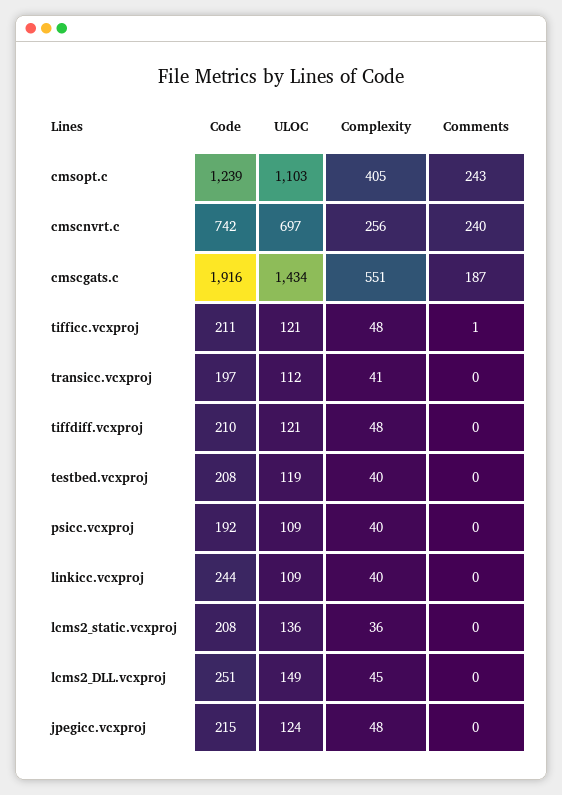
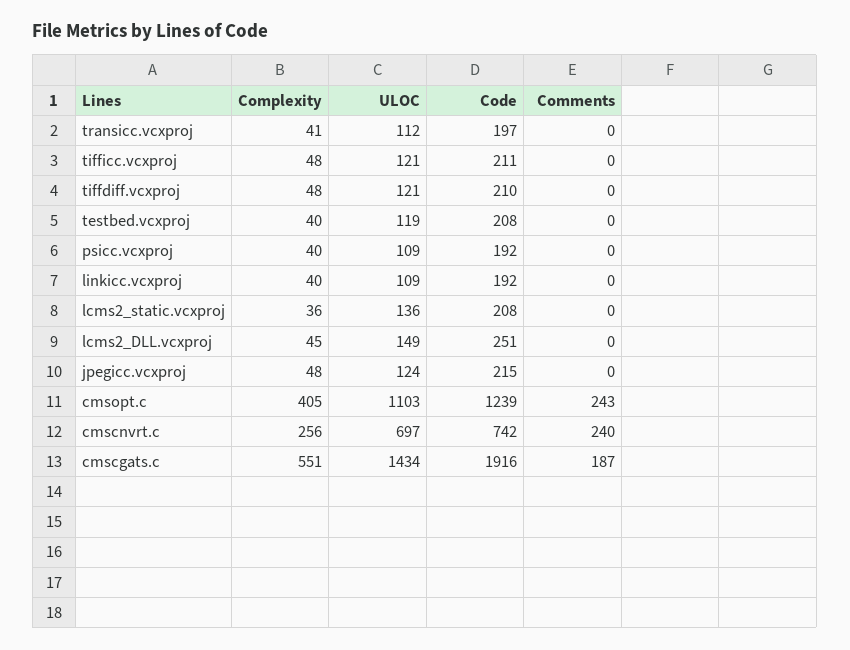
  {
    "Code": {
      "cmsopt.c": 1239,
      "cmscnvrt.c": 742,
      "cmscgats.c": 1916,
      "tifficc.vcxproj": 211,
      "transicc.vcxproj": 197,
      "tiffdiff.vcxproj": 210,
      "testbed.vcxproj": 208,
      "psicc.vcxproj": 192,
-     "linkicc.vcxproj": 244,
+     "linkicc.vcxproj": 192,
      "lcms2_static.vcxproj": 208,
      "lcms2_DLL.vcxproj": 251,
      "jpegicc.vcxproj": 215
    },
    "ULOC": {
      "cmsopt.c": 1103,
      "cmscnvrt.c": 697,
      "cmscgats.c": 1434,
      "tifficc.vcxproj": 121,
      "transicc.vcxproj": 112,
      "tiffdiff.vcxproj": 121,
      "testbed.vcxproj": 119,
      "psicc.vcxproj": 109,
      "linkicc.vcxproj": 109,
      "lcms2_static.vcxproj": 136,
      "lcms2_DLL.vcxproj": 149,
      "jpegicc.vcxproj": 124
    },
    "Complexity": {
      "cmsopt.c": 405,
      "cmscnvrt.c": 256,
      "cmscgats.c": 551,
      "tifficc.vcxproj": 48,
      "transicc.vcxproj": 41,
      "tiffdiff.vcxproj": 48,
      "testbed.vcxproj": 40,
      "psicc.vcxproj": 40,
      "linkicc.vcxproj": 40,
      "lcms2_static.vcxproj": 36,
      "lcms2_DLL.vcxproj": 45,
      "jpegicc.vcxproj": 48
    },
    "Comments": {
      "cmsopt.c": 243,
      "cmscnvrt.c": 240,
      "cmscgats.c": 187,
-     "tifficc.vcxproj": 1,
+     "tifficc.vcxproj": 0,
      "transicc.vcxproj": 0,
      "tiffdiff.vcxproj": 0,
      "testbed.vcxproj": 0,
      "psicc.vcxproj": 0,
      "linkicc.vcxproj": 0,
      "lcms2_static.vcxproj": 0,
      "lcms2_DLL.vcxproj": 0,
      "jpegicc.vcxproj": 0
    }
  }

